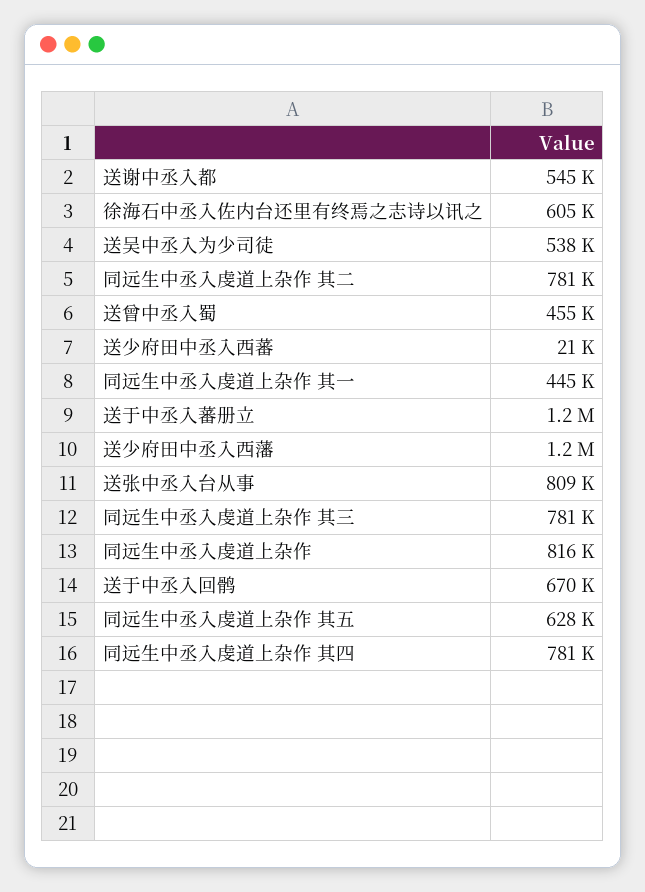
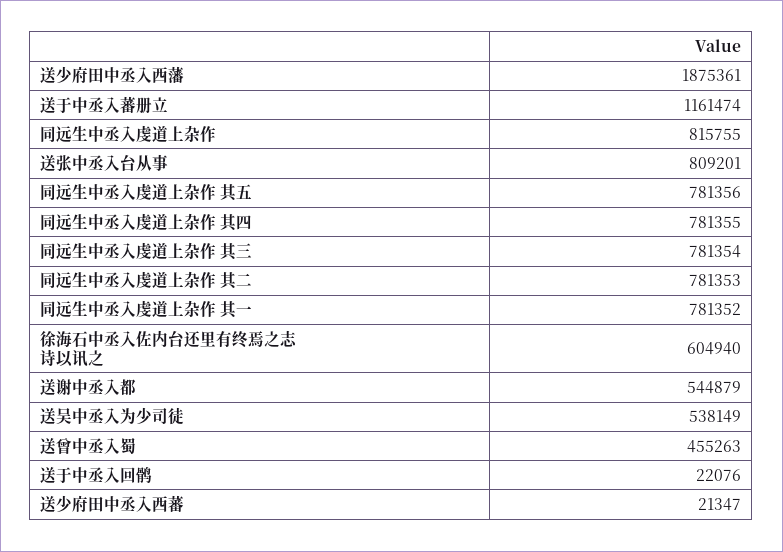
  {
    "送谢中丞入都": 544879,
    "徐海石中丞入佐内台还里有终焉之志诗以讯之": 604940,
    "送吴中丞入为少司徒": 538149,
    "同远生中丞入虔道上杂作 其二": 781353,
    "送曾中丞入蜀": 455263,
    "送少府田中丞入西蕃": 21347,
-   "同远生中丞入虔道上杂作 其一": 445000,
+   "同远生中丞入虔道上杂作 其一": 781352,
    "送于中丞入蕃册立": 1161474,
-   "送少府田中丞入西藩": 1200000,
+   "送少府田中丞入西藩": 1875361,
    "送张中丞入台从事": 809201,
    "同远生中丞入虔道上杂作 其三": 781354,
    "同远生中丞入虔道上杂作": 815755,
-   "送于中丞入回鹘": 670000,
+   "送于中丞入回鹘": 22076,
-   "同远生中丞入虔道上杂作 其五": 628000,
+   "同远生中丞入虔道上杂作 其五": 781356,
    "同远生中丞入虔道上杂作 其四": 781355
  }

